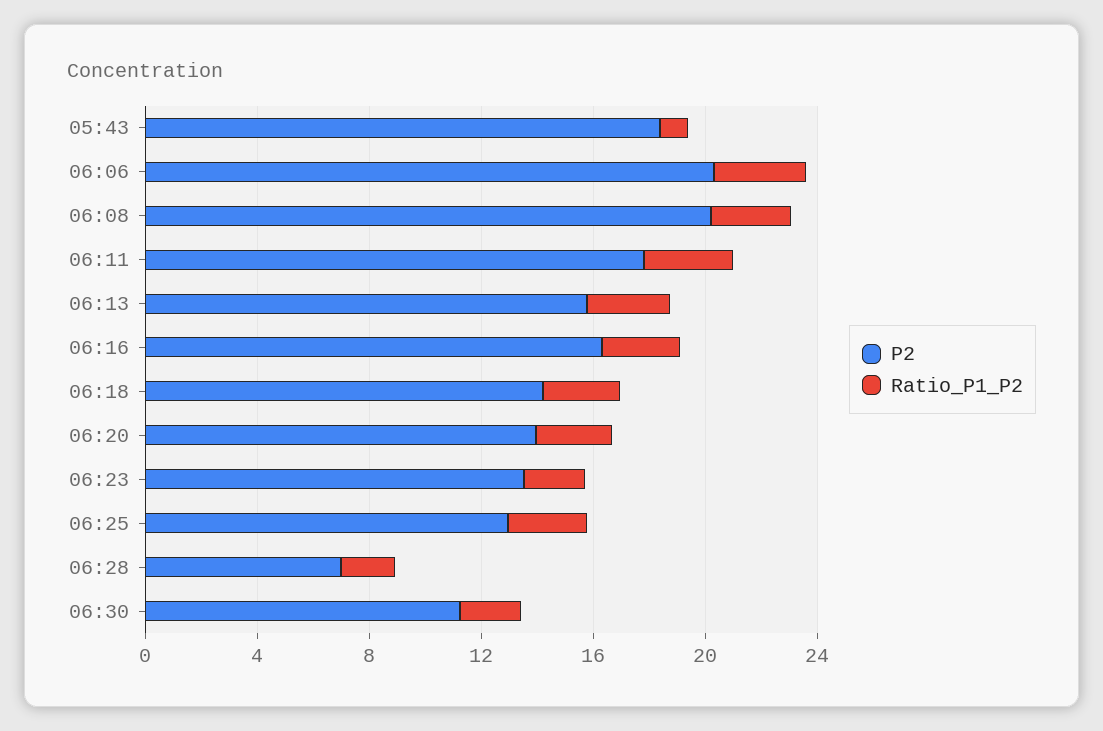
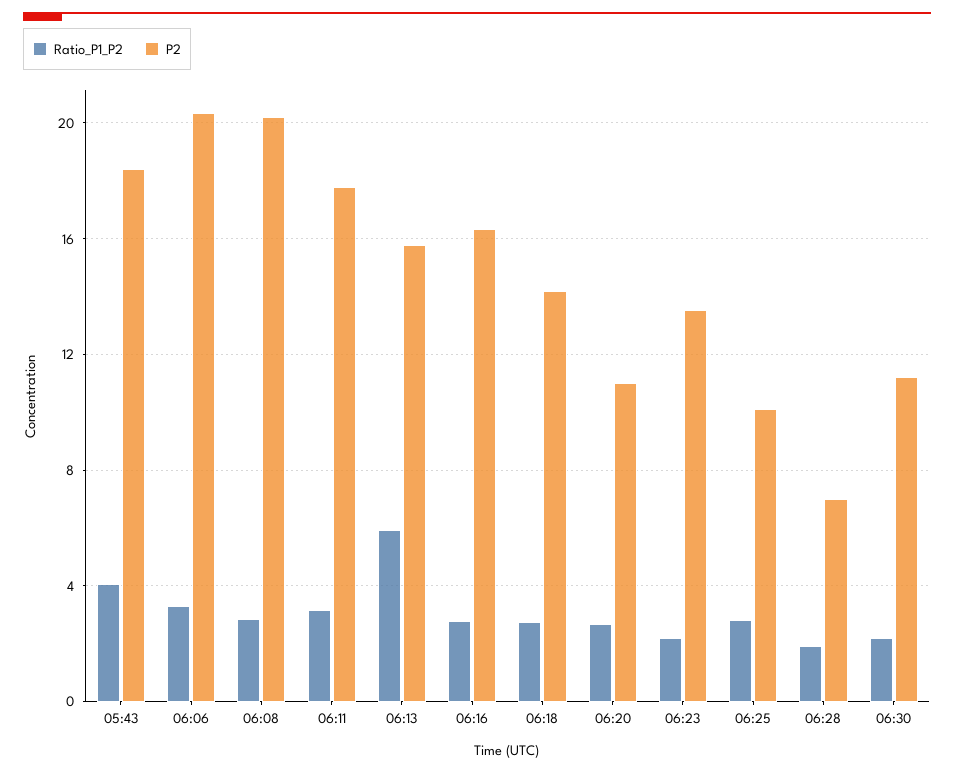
  {
    "P2": {
      "05:43": 18.5,
      "06:06": 20.5,
      "06:08": 20,
      "06:11": 18,
      "06:13": 16,
      "06:16": 16.5,
      "06:18": 14,
-     "06:20": 14,
+     "06:20": 11,
      "06:23": 13.5,
-     "06:25": 13,
+     "06:25": 10,
      "06:28": 7,
      "06:30": 11
    },
    "Ratio_P1_P2": {
-     "05:43": 1,
+     "05:43": 4,
      "06:06": 3.5,
      "06:08": 3,
      "06:11": 3,
-     "06:13": 3,
+     "06:13": 6,
      "06:16": 3,
      "06:18": 3,
      "06:20": 2.5,
      "06:23": 2,
      "06:25": 3,
      "06:28": 2,
      "06:30": 2
    }
  }

